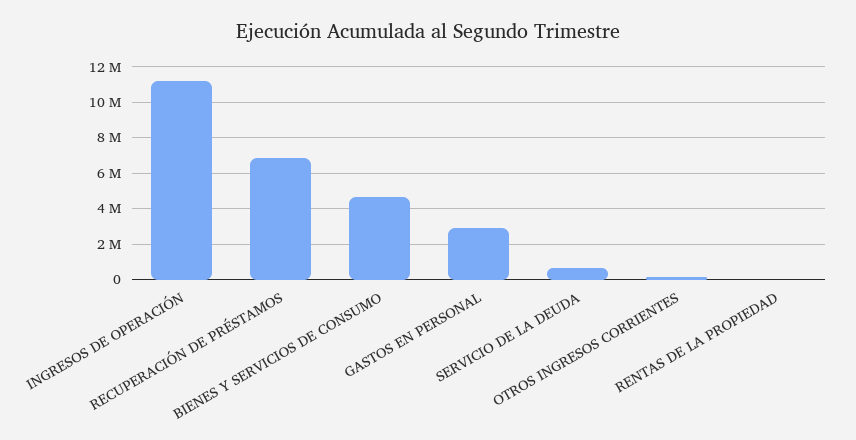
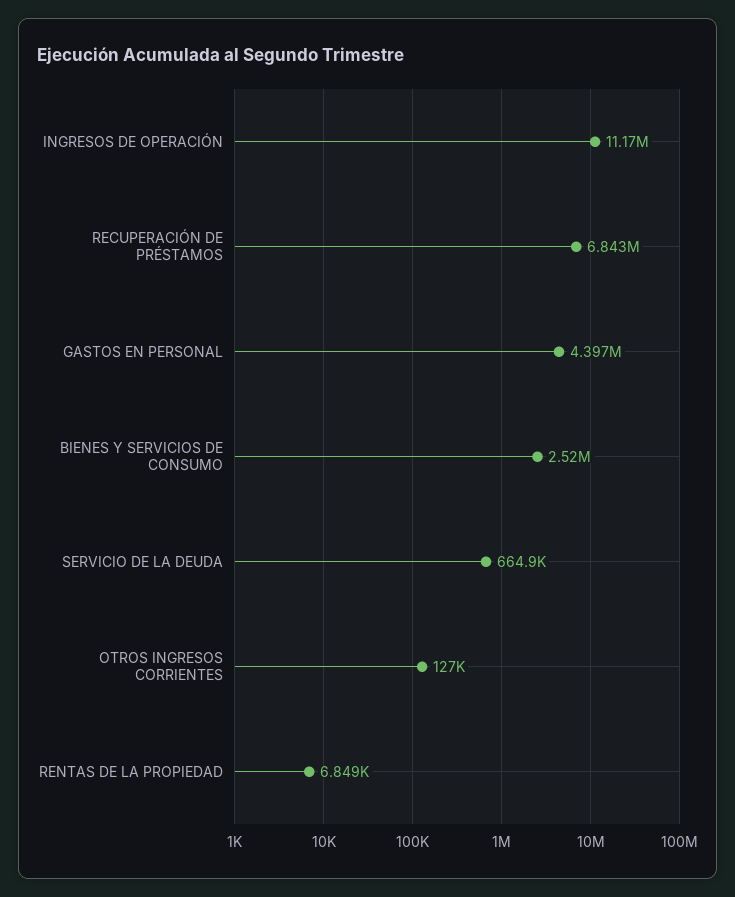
  {
    "INGRESOS DE OPERACIÓN": 11170000,
    "RECUPERACIÓN DE PRÉSTAMOS": 6843000,
-   "BIENES Y SERVICIOS DE CONSUMO": 4500000,
+   "BIENES Y SERVICIOS DE CONSUMO": 2520000,
-   "GASTOS EN PERSONAL": 3000000,
+   "GASTOS EN PERSONAL": 4397000,
    "SERVICIO DE LA DEUDA": 664900,
    "OTROS INGRESOS CORRIENTES": 127000,
    "RENTAS DE LA PROPIEDAD": 6849
  }

